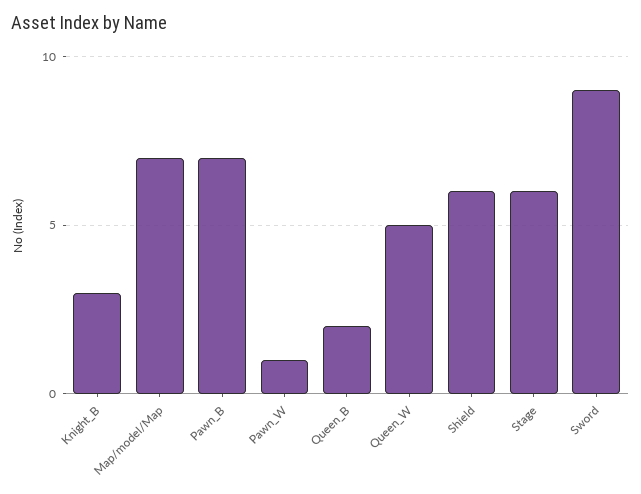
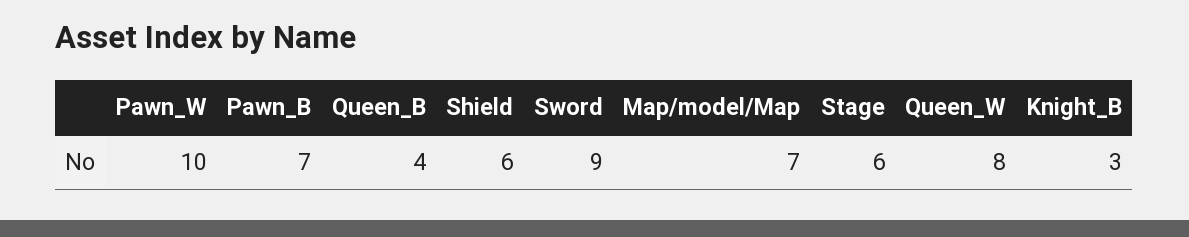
  {
    "Knight_B": 3,
    "Map/model/Map": 7,
    "Pawn_B": 7,
-   "Pawn_W": 1,
+   "Pawn_W": 10,
-   "Queen_B": 2,
+   "Queen_B": 4,
-   "Queen_W": 5,
+   "Queen_W": 8,
    "Shield": 6,
    "Stage": 6,
    "Sword": 9
  }

